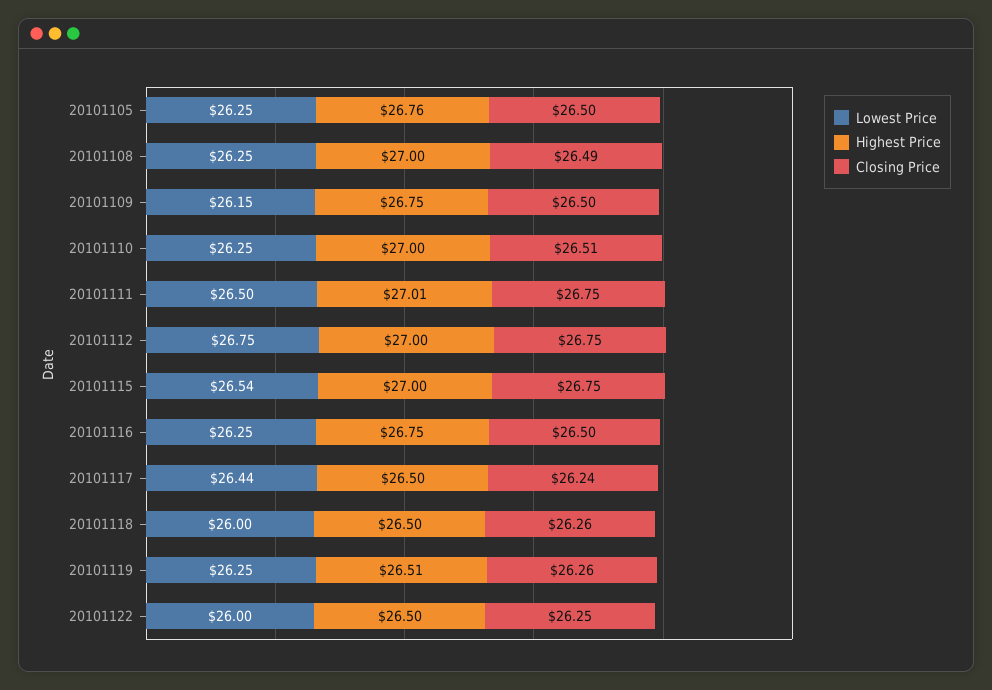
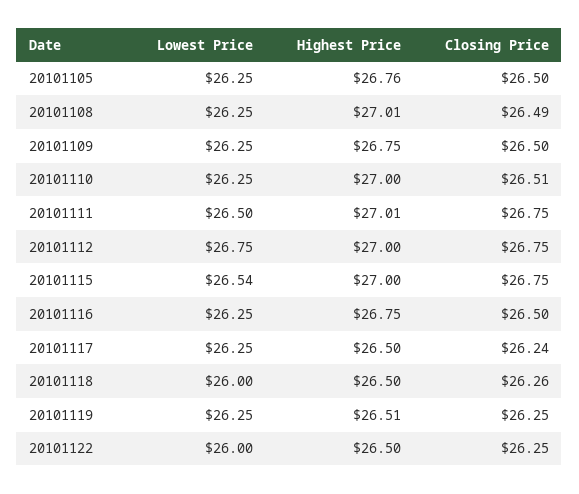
  {
    "Lowest Price": {
      "20101105": 26.25,
      "20101108": 26.25,
-     "20101109": 26.15,
+     "20101109": 26.25,
      "20101110": 26.25,
      "20101111": 26.5,
      "20101112": 26.75,
      "20101115": 26.54,
      "20101116": 26.25,
-     "20101117": 26.44,
+     "20101117": 26.25,
      "20101118": 26,
      "20101119": 26.25,
      "20101122": 26
    },
    "Highest Price": {
      "20101105": 26.76,
-     "20101108": 27,
+     "20101108": 27.01,
      "20101109": 26.75,
      "20101110": 27,
      "20101111": 27.01,
      "20101112": 27,
      "20101115": 27,
      "20101116": 26.75,
      "20101117": 26.5,
      "20101118": 26.5,
      "20101119": 26.51,
      "20101122": 26.5
    },
    "Closing Price": {
      "20101105": 26.5,
      "20101108": 26.49,
      "20101109": 26.5,
      "20101110": 26.51,
      "20101111": 26.75,
      "20101112": 26.75,
      "20101115": 26.75,
      "20101116": 26.5,
      "20101117": 26.24,
      "20101118": 26.26,
-     "20101119": 26.26,
+     "20101119": 26.25,
      "20101122": 26.25
    }
  }

